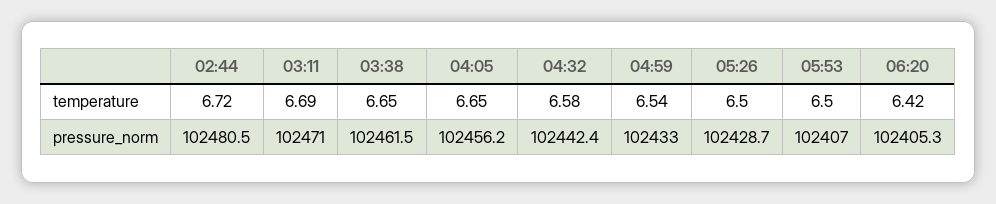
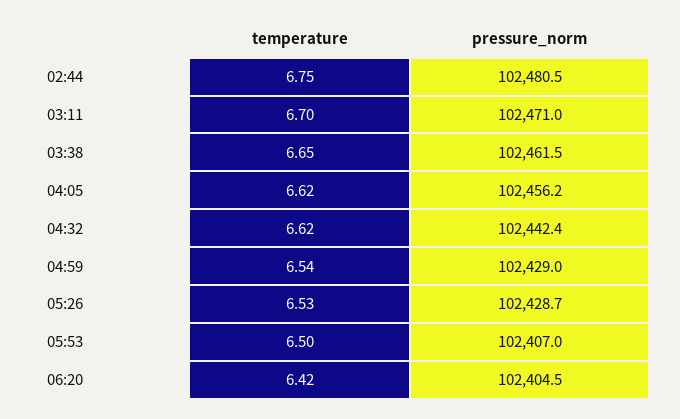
  {
    "02:44": {
-     "temperature": 6.72,
+     "temperature": 6.75,
      "pressure_norm": 102480.5
    },
    "03:11": {
-     "temperature": 6.69,
+     "temperature": 6.7,
      "pressure_norm": 102471
    },
    "03:38": {
      "temperature": 6.65,
      "pressure_norm": 102461.5
    },
    "04:05": {
-     "temperature": 6.65,
+     "temperature": 6.62,
      "pressure_norm": 102456.2
    },
    "04:32": {
-     "temperature": 6.58,
+     "temperature": 6.62,
      "pressure_norm": 102442.4
    },
    "04:59": {
      "temperature": 6.54,
-     "pressure_norm": 102433
+     "pressure_norm": 102429
    },
    "05:26": {
-     "temperature": 6.5,
+     "temperature": 6.53,
      "pressure_norm": 102428.7
    },
    "05:53": {
      "temperature": 6.5,
      "pressure_norm": 102407
    },
    "06:20": {
      "temperature": 6.42,
-     "pressure_norm": 102405.3
+     "pressure_norm": 102404.5
    }
  }

